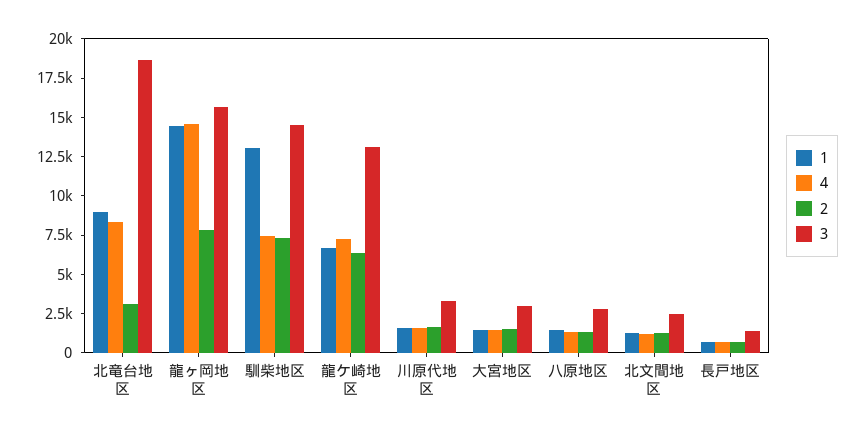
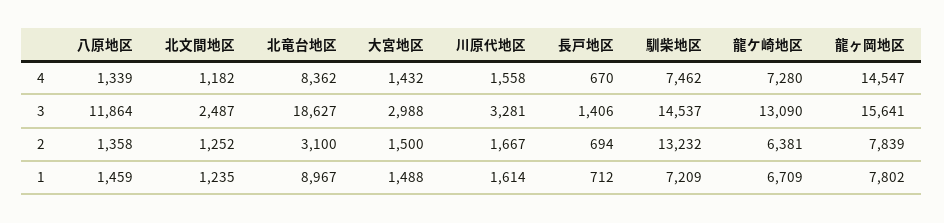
  {
    "1": {
      "北竜台地区": 8967,
-     "龍ヶ岡地区": 15000,
+     "龍ヶ岡地区": 7802,
-     "馴柴地区": 12500,
+     "馴柴地区": 7209,
      "龍ケ崎地区": 6709,
      "川原代地区": 1614,
      "大宮地区": 1488,
      "八原地区": 1459,
      "北文間地区": 1235,
      "長戸地区": 712
    },
    "4": {
      "北竜台地区": 8362,
      "龍ヶ岡地区": 14547,
      "馴柴地区": 7462,
      "龍ケ崎地区": 7280,
      "川原代地区": 1558,
      "大宮地区": 1432,
      "八原地区": 1339,
      "北文間地区": 1182,
      "長戸地区": 670
    },
    "2": {
      "北竜台地区": 3100,
      "龍ヶ岡地区": 7839,
-     "馴柴地区": 7500,
+     "馴柴地区": 13232,
      "龍ケ崎地区": 6381,
      "川原代地区": 1667,
      "大宮地区": 1500,
      "八原地区": 1358,
      "北文間地区": 1252,
      "長戸地区": 694
    },
    "3": {
      "北竜台地区": 18627,
      "龍ヶ岡地区": 15641,
      "馴柴地区": 14537,
      "龍ケ崎地区": 13090,
      "川原代地区": 3281,
      "大宮地区": 2988,
-     "八原地区": 2500,
+     "八原地区": 11864,
      "北文間地区": 2487,
      "長戸地区": 1406
    }
  }

